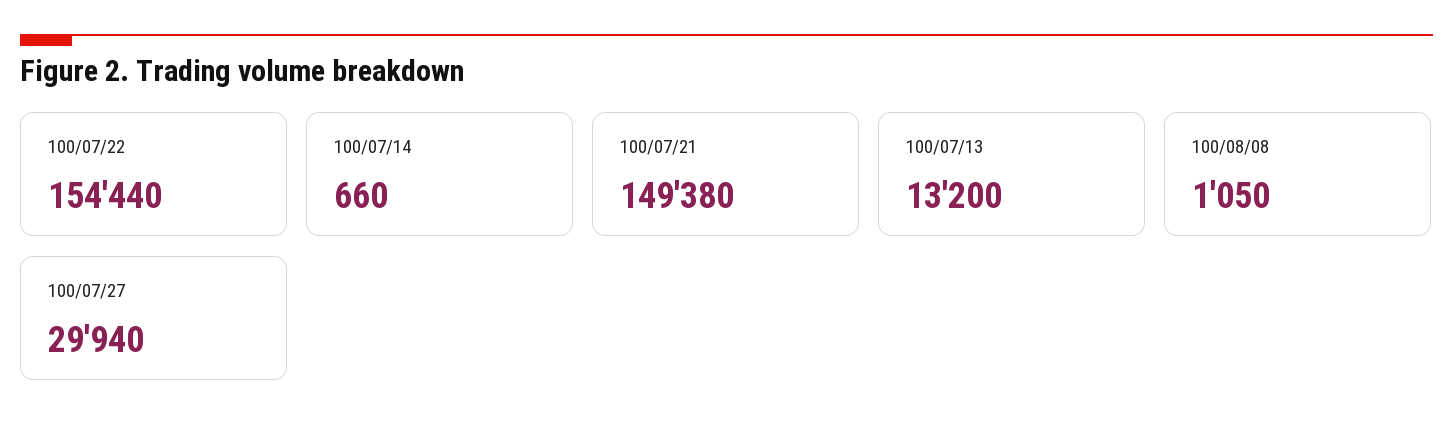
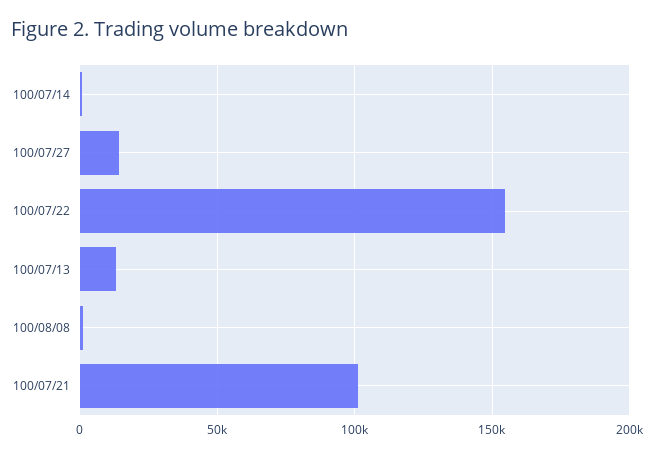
  {
    "100/07/22": 154440,
    "100/07/14": 660,
-   "100/07/21": 149380,
+   "100/07/21": 100000,
    "100/07/13": 13200,
    "100/08/08": 1050,
-   "100/07/27": 29940
+   "100/07/27": 15000
  }

